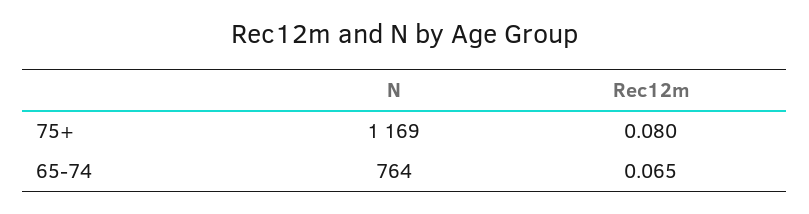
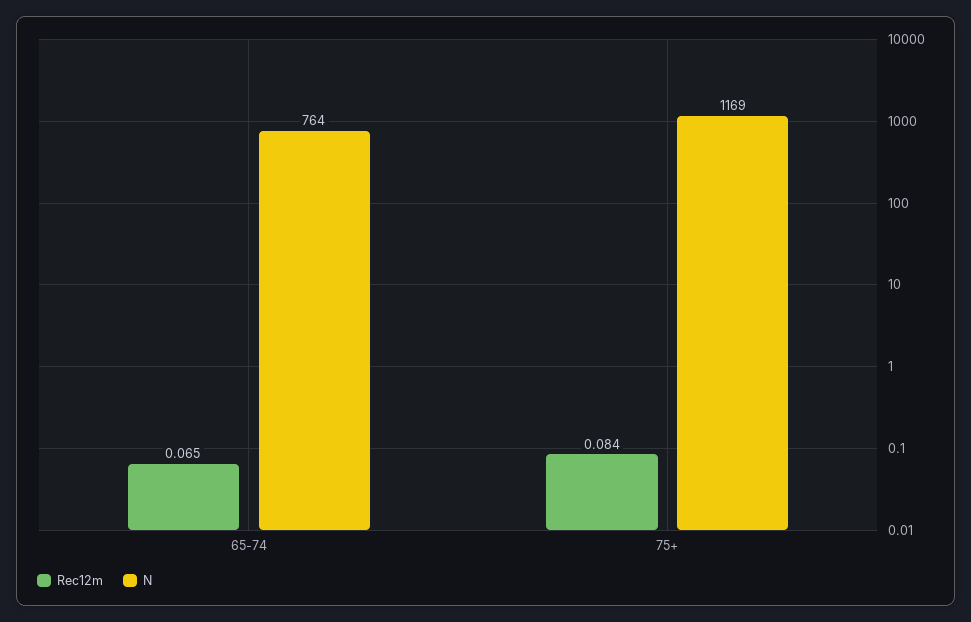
  {
    "N": {
      "75+": 1169,
      "65-74": 764
    },
    "Rec12m": {
-     "75+": 0.08,
+     "75+": 0.084,
      "65-74": 0.065
    }
  }

